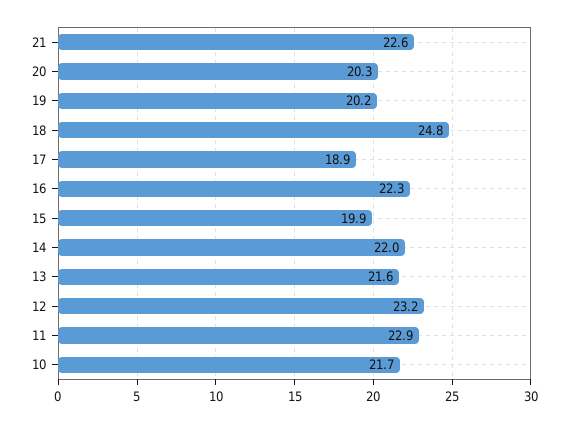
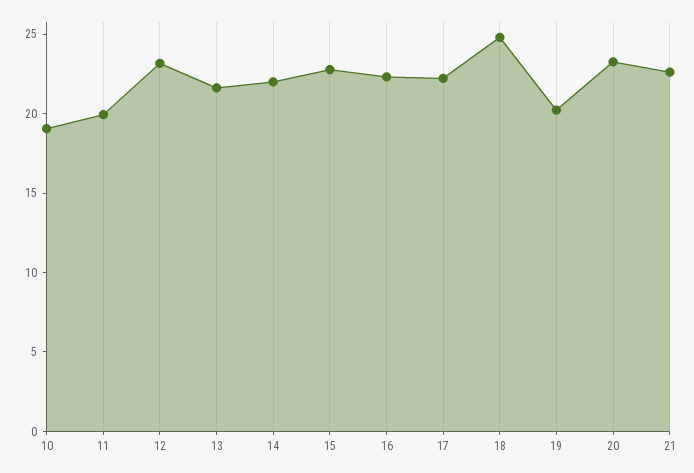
  {
    "21": 22.6,
-   "20": 20.3,
+   "20": 23,
    "19": 20.2,
    "18": 24.8,
-   "17": 18.9,
+   "17": 22,
    "16": 22.3,
-   "15": 19.9,
+   "15": 23,
    "14": 22,
    "13": 21.6,
    "12": 23.2,
-   "11": 22.9,
+   "11": 20,
-   "10": 21.7
+   "10": 19
  }

